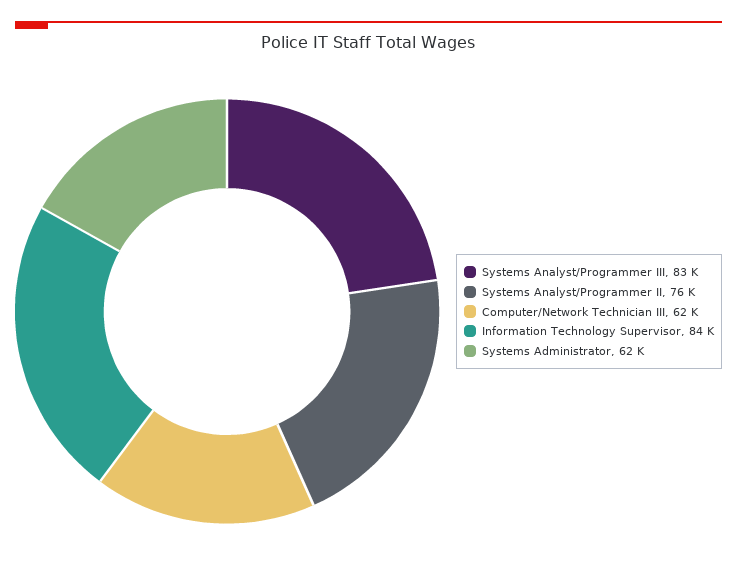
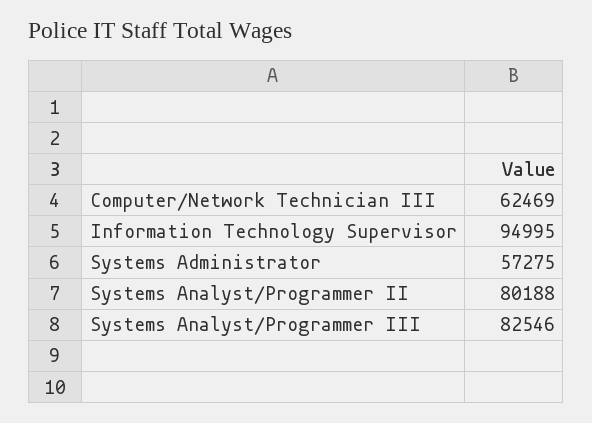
  {
    "Systems Analyst/Programmer III": 82546,
-   "Systems Analyst/Programmer II": 76000,
+   "Systems Analyst/Programmer II": 80188,
    "Computer/Network Technician III": 62469,
-   "Information Technology Supervisor": 84000,
+   "Information Technology Supervisor": 94995,
-   "Systems Administrator": 62000
+   "Systems Administrator": 57275
  }

